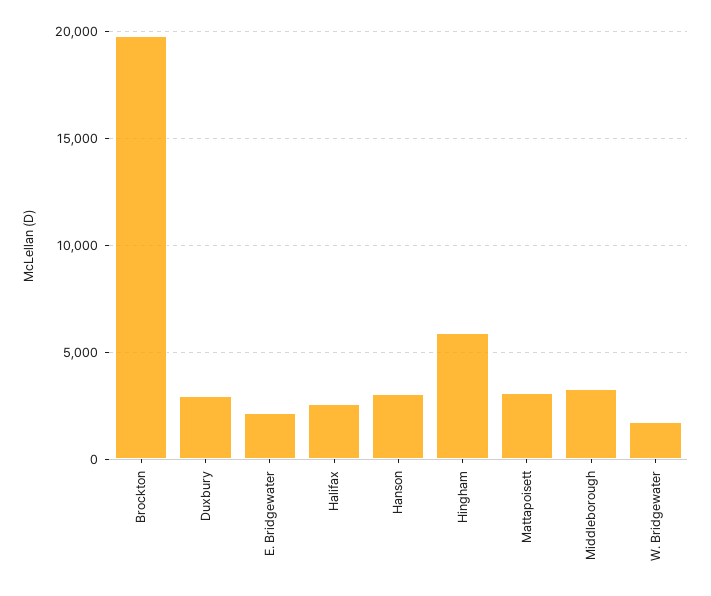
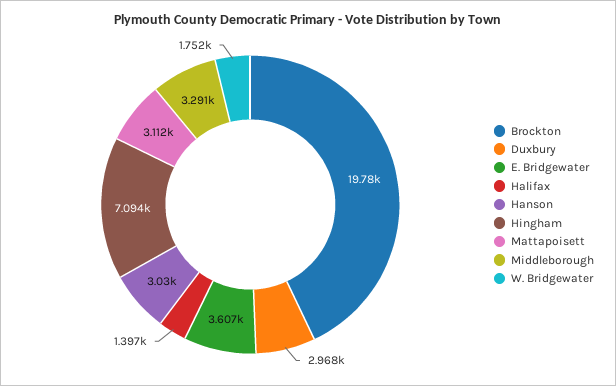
  {
    "Brockton": 19780,
    "Duxbury": 2968,
-   "E. Bridgewater": 2000,
+   "E. Bridgewater": 3607,
-   "Halifax": 2500,
+   "Halifax": 1397,
    "Hanson": 3030,
-   "Hingham": 6000,
+   "Hingham": 7094,
    "Mattapoisett": 3112,
    "Middleborough": 3291,
    "W. Bridgewater": 1752
  }

